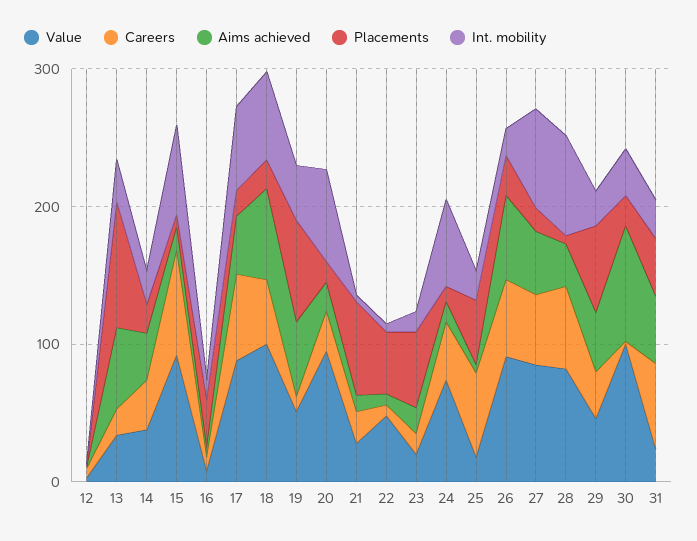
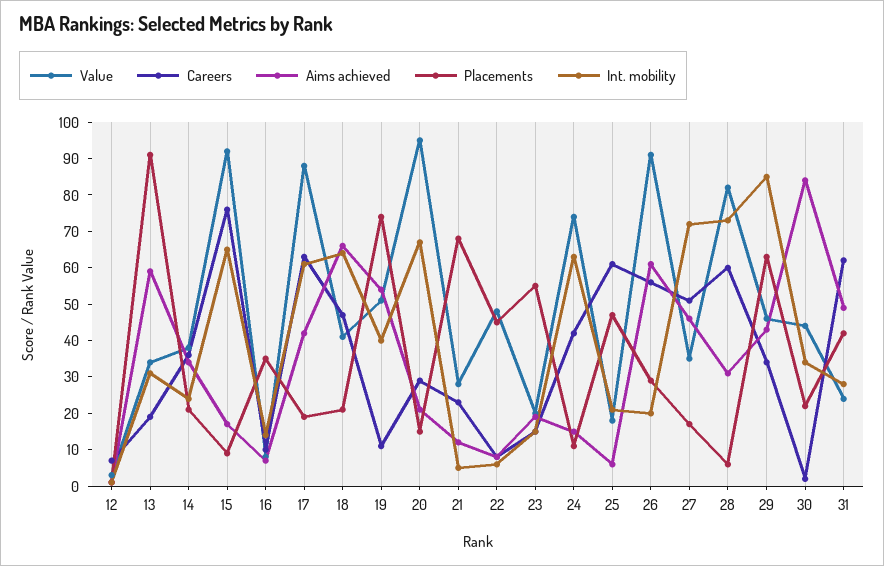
  {
    "Value": {
      "12": 5,
      "13": 35,
      "14": 40,
      "15": 90,
      "16": 10,
      "17": 90,
-     "18": 100,
+     "18": 40,
      "19": 50,
      "20": 95,
      "21": 30,
      "22": 50,
      "23": 20,
      "24": 75,
      "25": 20,
      "26": 90,
-     "27": 80,
+     "27": 35,
      "28": 80,
      "29": 45,
-     "30": 100,
+     "30": 45,
      "31": 25
    },
    "Careers": {
      "12": 5,
      "13": 20,
      "14": 35,
      "15": 75,
      "16": 10,
      "17": 65,
      "18": 45,
      "19": 10,
      "20": 30,
      "21": 25,
      "22": 10,
      "23": 15,
      "24": 40,
      "25": 60,
      "26": 55,
      "27": 50,
      "28": 60,
      "29": 35,
      "30": 0,
      "31": 60
    },
    "Aims achieved": {
      "12": 0,
      "13": 60,
      "14": 35,
      "15": 15,
      "16": 5,
      "17": 40,
      "18": 65,
      "19": 55,
      "20": 20,
      "21": 10,
      "22": 10,
      "23": 20,
      "24": 15,
      "25": 5,
      "26": 60,
      "27": 45,
      "28": 30,
      "29": 45,
      "30": 85,
      "31": 50
    },
    "Placements": {
      "12": 0,
      "13": 90,
      "14": 20,
      "15": 10,
      "16": 35,
      "17": 20,
      "18": 20,
      "19": 75,
      "20": 15,
      "21": 70,
      "22": 45,
      "23": 55,
      "24": 10,
      "25": 45,
      "26": 30,
      "27": 15,
      "28": 5,
      "29": 65,
      "30": 20,
      "31": 40
    },
    "Int. mobility": {
      "12": 0,
      "13": 30,
      "14": 25,
      "15": 65,
      "16": 15,
      "17": 60,
      "18": 65,
      "19": 40,
      "20": 65,
      "21": 5,
      "22": 5,
      "23": 15,
      "24": 65,
      "25": 20,
      "26": 20,
      "27": 70,
      "28": 75,
-     "29": 20,
+     "29": 85,
      "30": 35,
      "31": 30
    }
  }

